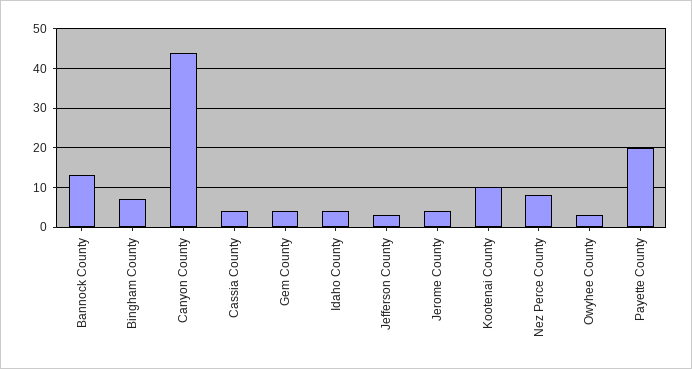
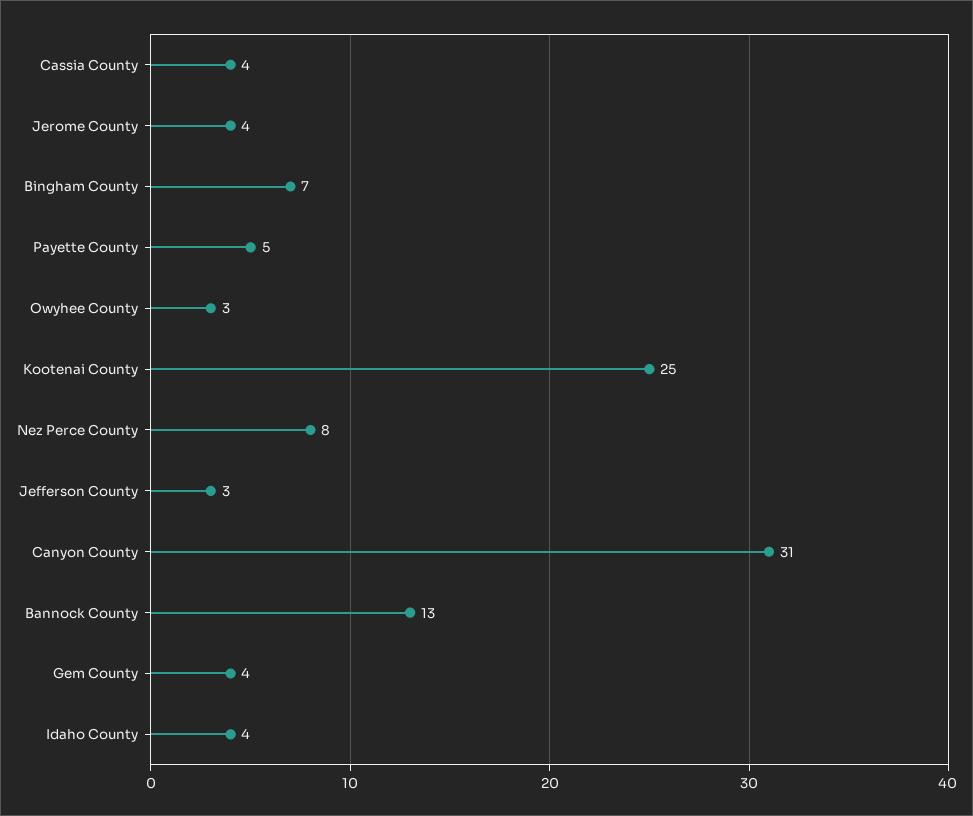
  {
    "Bannock County": 13,
    "Bingham County": 7,
-   "Canyon County": 45,
+   "Canyon County": 31,
    "Cassia County": 4,
    "Gem County": 4,
    "Idaho County": 4,
    "Jefferson County": 3,
    "Jerome County": 4,
-   "Kootenai County": 10,
+   "Kootenai County": 25,
    "Nez Perce County": 8,
    "Owyhee County": 3,
-   "Payette County": 20
+   "Payette County": 5
  }

